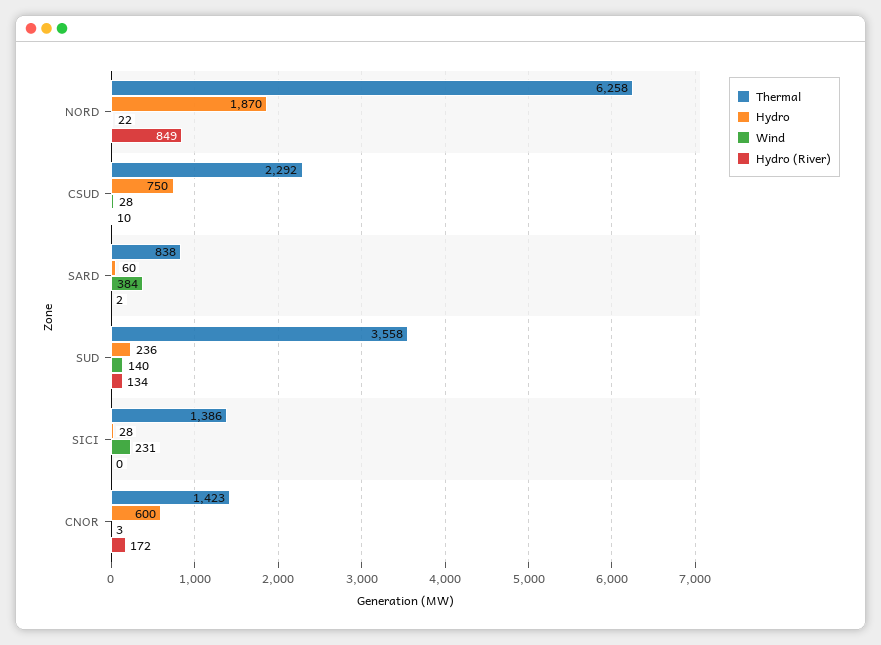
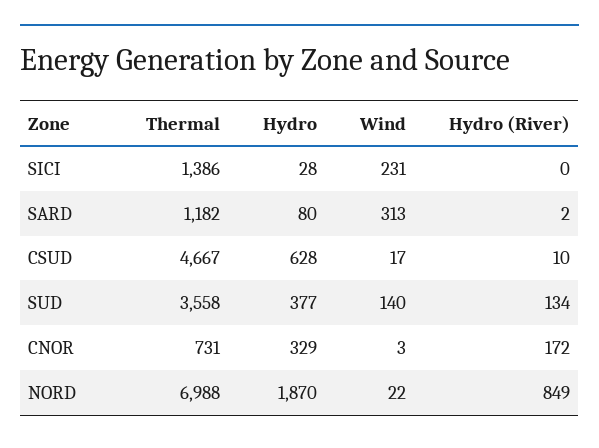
  {
    "Thermal": {
-     "NORD": 6258,
+     "NORD": 6988,
-     "CSUD": 2292,
+     "CSUD": 4667,
-     "SARD": 838,
+     "SARD": 1182,
      "SUD": 3558,
      "SICI": 1386,
-     "CNOR": 1423
+     "CNOR": 731
    },
    "Hydro": {
      "NORD": 1870,
-     "CSUD": 750,
+     "CSUD": 628,
-     "SARD": 60,
+     "SARD": 80,
-     "SUD": 236,
+     "SUD": 377,
      "SICI": 28,
-     "CNOR": 600
+     "CNOR": 329
    },
    "Wind": {
      "NORD": 22,
-     "CSUD": 28,
+     "CSUD": 17,
-     "SARD": 384,
+     "SARD": 313,
      "SUD": 140,
      "SICI": 231,
      "CNOR": 3
    },
    "Hydro (River)": {
      "NORD": 849,
      "CSUD": 10,
      "SARD": 2,
      "SUD": 134,
      "SICI": 0,
      "CNOR": 172
    }
  }

